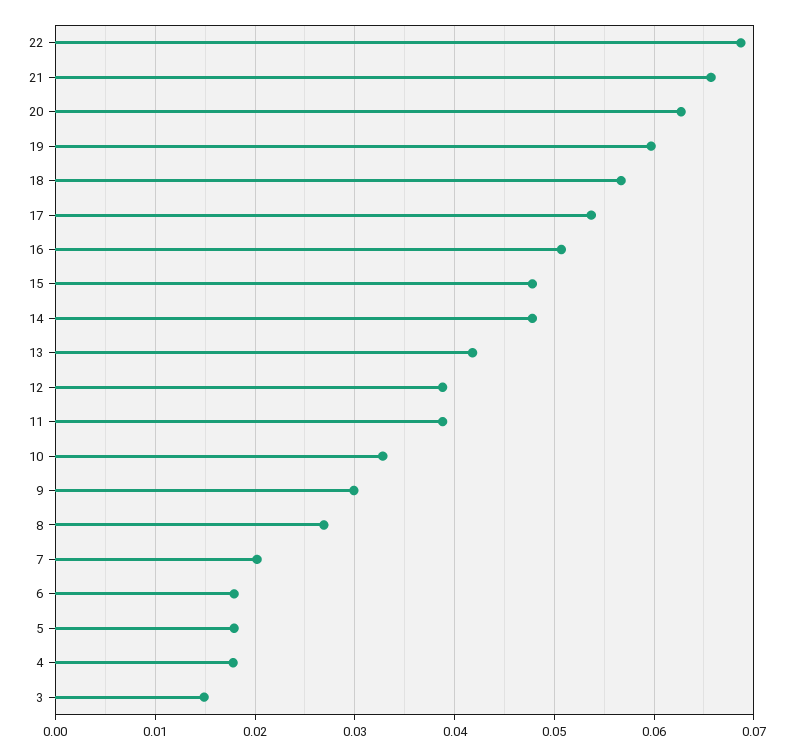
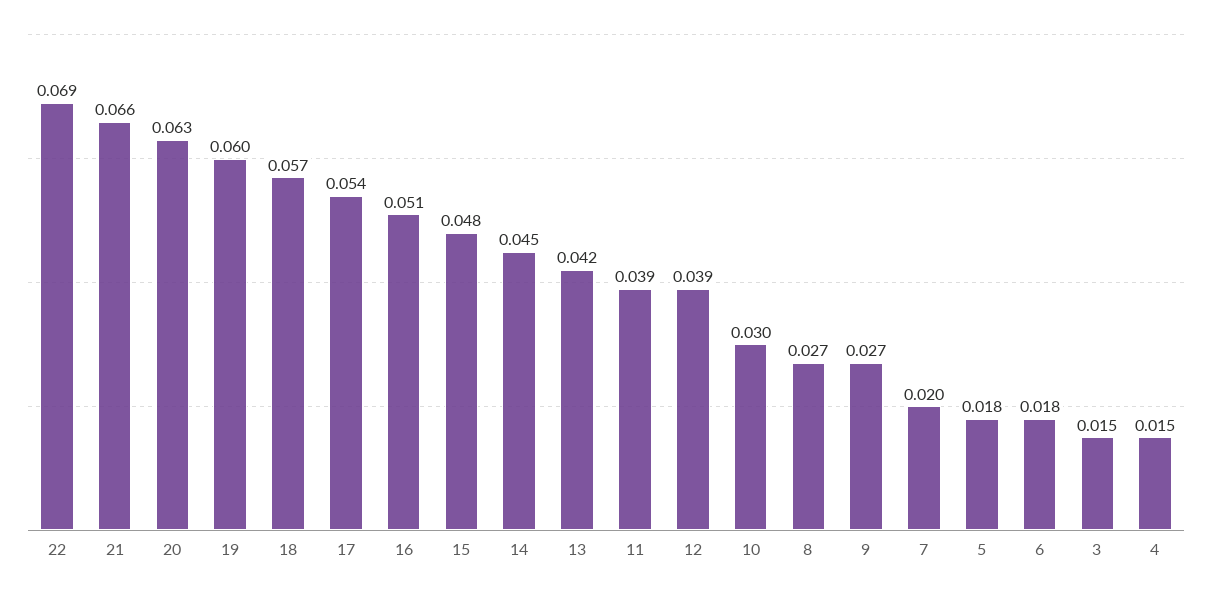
  {
    "22": 0.069,
    "21": 0.066,
    "20": 0.063,
    "19": 0.06,
    "18": 0.057,
    "17": 0.054,
    "16": 0.051,
    "15": 0.048,
-   "14": 0.048,
+   "14": 0.045,
    "13": 0.042,
    "12": 0.039,
    "11": 0.039,
-   "10": 0.033,
+   "10": 0.03,
-   "9": 0.03,
+   "9": 0.027,
    "8": 0.027,
    "7": 0.02,
    "6": 0.018,
    "5": 0.018,
-   "4": 0.018,
+   "4": 0.015,
    "3": 0.015
  }

